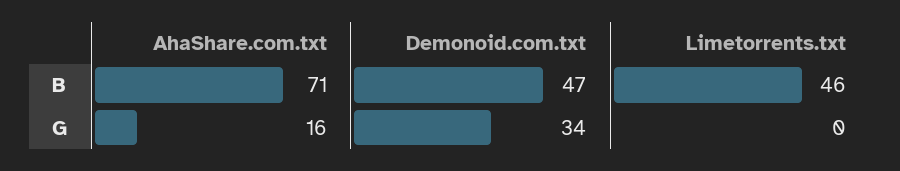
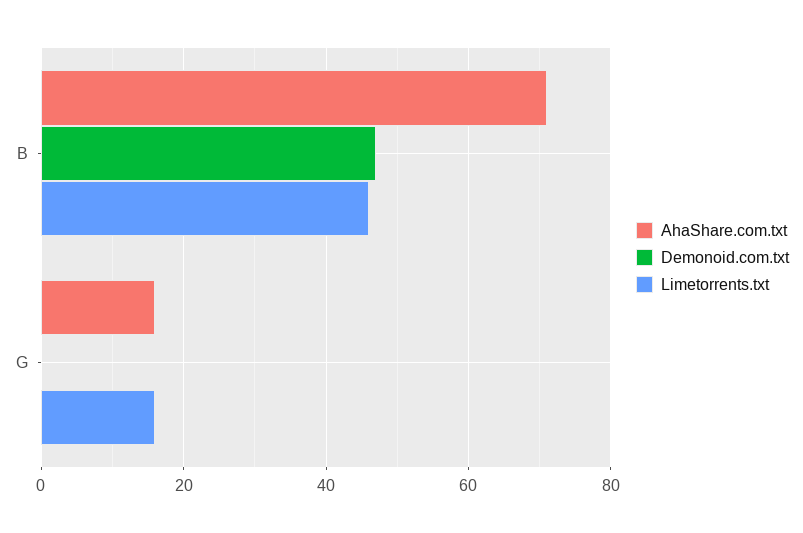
  {
    "AhaShare.com.txt": {
      "B": 71,
      "G": 16
    },
    "Demonoid.com.txt": {
      "B": 47,
-     "G": 34
+     "G": 0
    },
    "Limetorrents.txt": {
      "B": 46,
-     "G": 0
+     "G": 15
    }
  }

